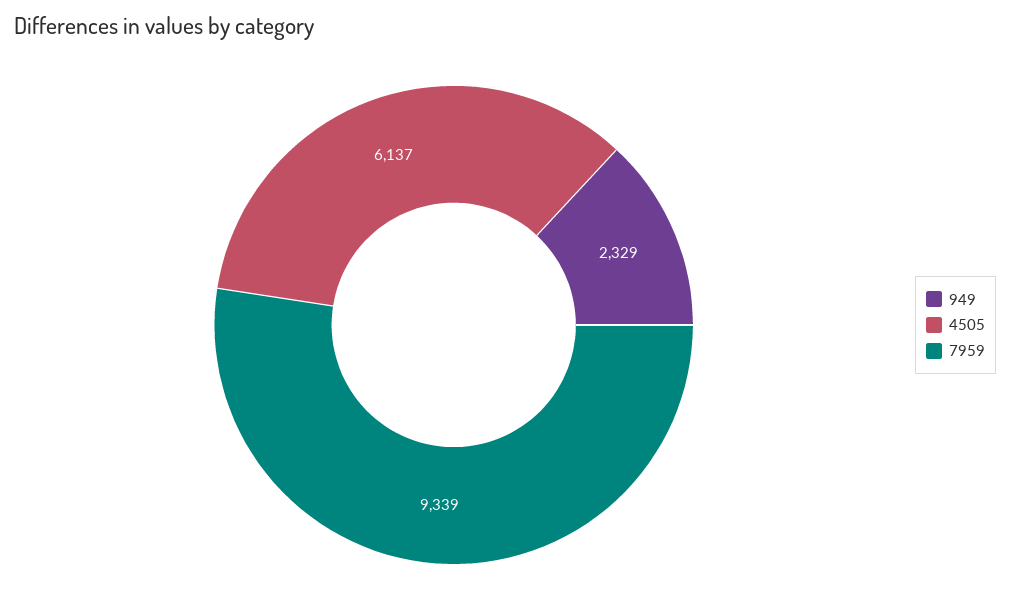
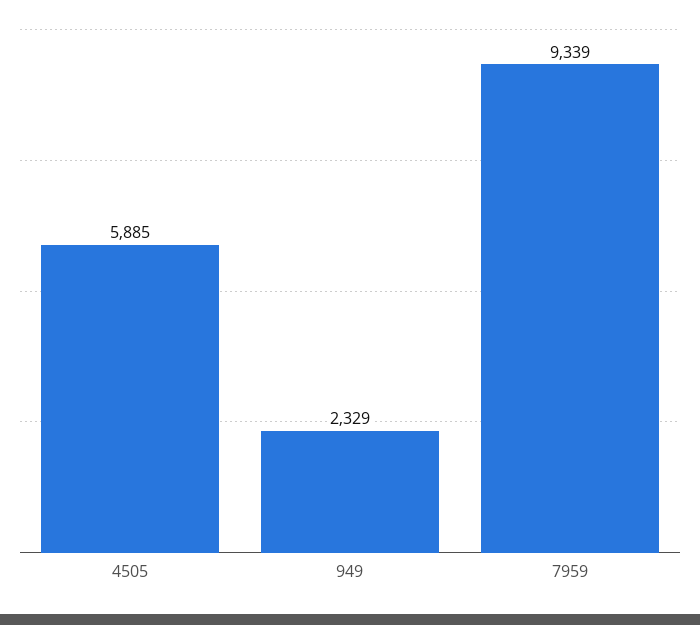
  {
    "949": 2329,
-   "4505": 6137,
+   "4505": 5885,
    "7959": 9339
  }

